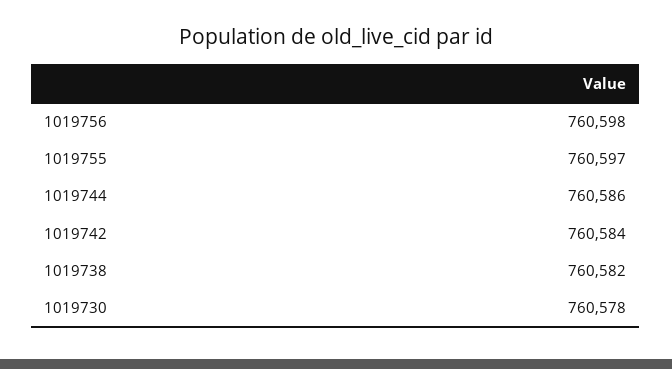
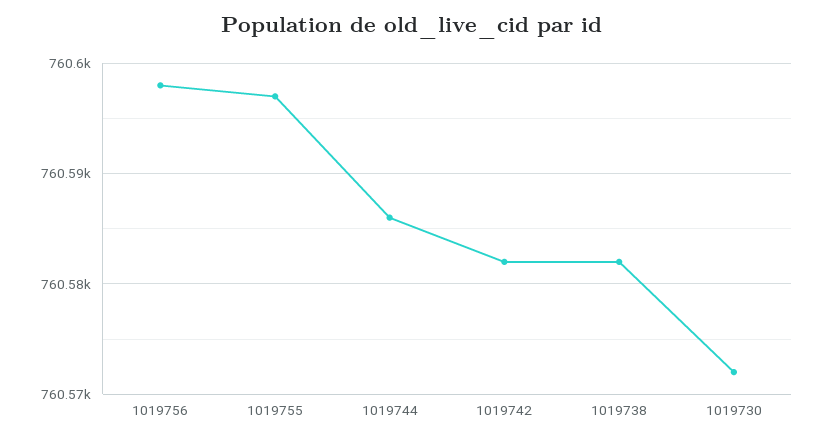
  {
    "1019756": 760598,
    "1019755": 760597,
    "1019744": 760586,
-   "1019742": 760584,
+   "1019742": 760582,
    "1019738": 760582,
-   "1019730": 760578
+   "1019730": 760572
  }

